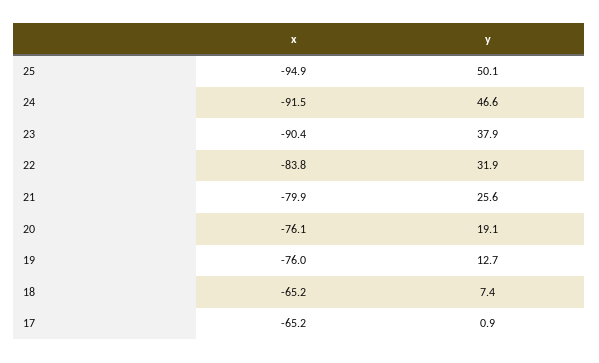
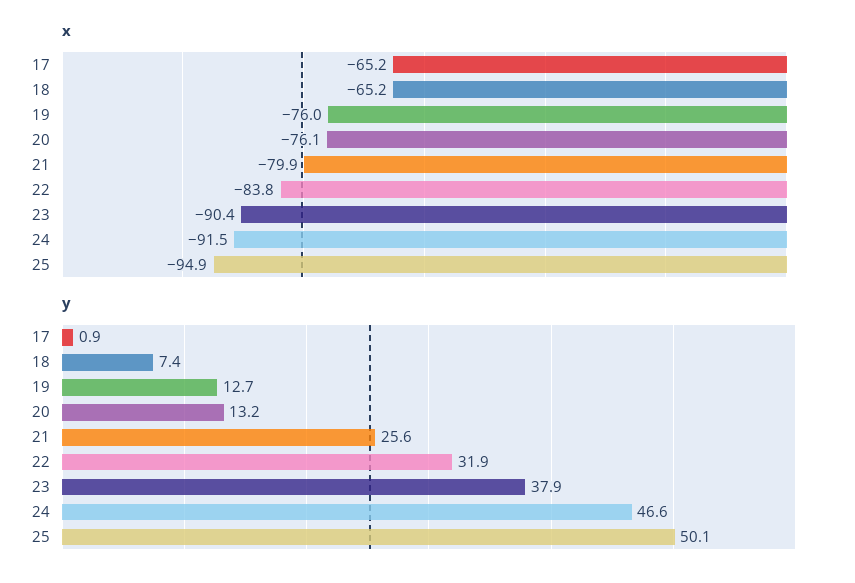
  {
    "x": {
      "25": -94.9,
      "24": -91.5,
      "23": -90.4,
      "22": -83.8,
      "21": -79.9,
      "20": -76.1,
      "19": -76,
      "18": -65.2,
      "17": -65.2
    },
    "y": {
      "25": 50.1,
      "24": 46.6,
      "23": 37.9,
      "22": 31.9,
      "21": 25.6,
-     "20": 19.1,
+     "20": 13.2,
      "19": 12.7,
      "18": 7.4,
      "17": 0.9
    }
  }

